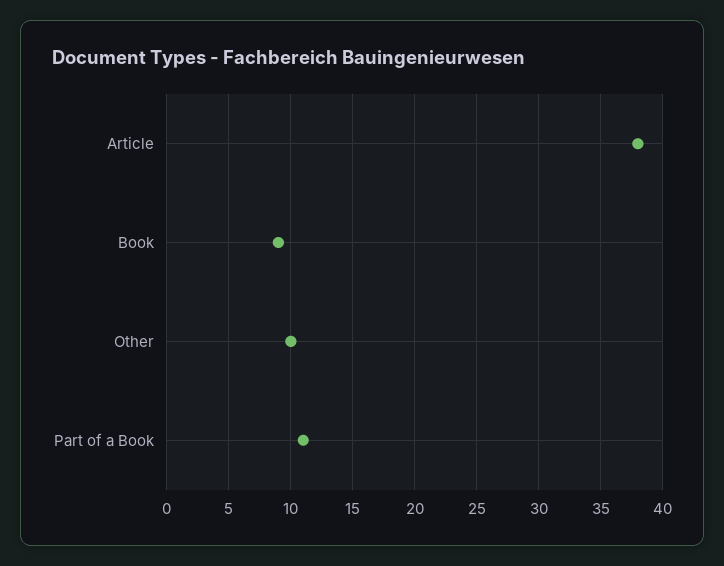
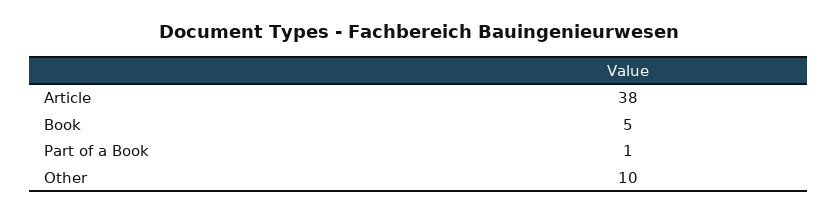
  {
    "Article": 38,
-   "Book": 9,
+   "Book": 5,
    "Other": 10,
-   "Part of a Book": 11
+   "Part of a Book": 1
  }

